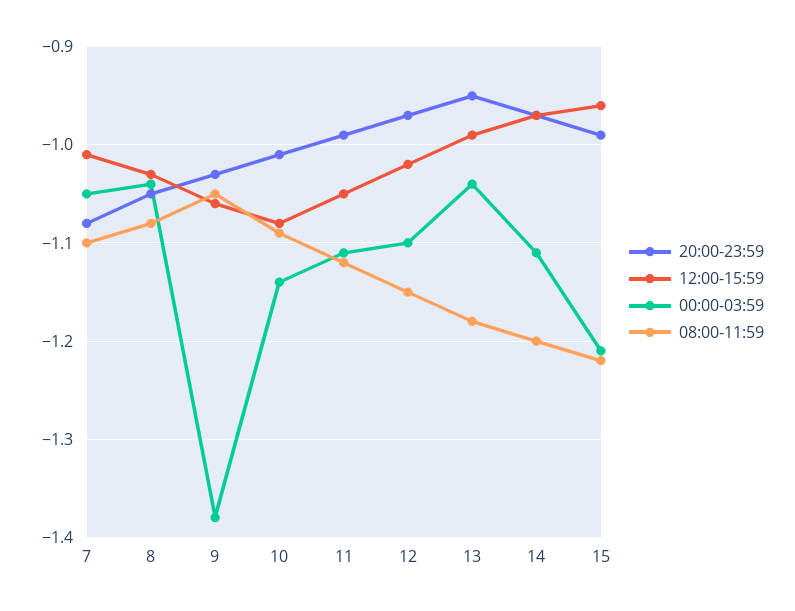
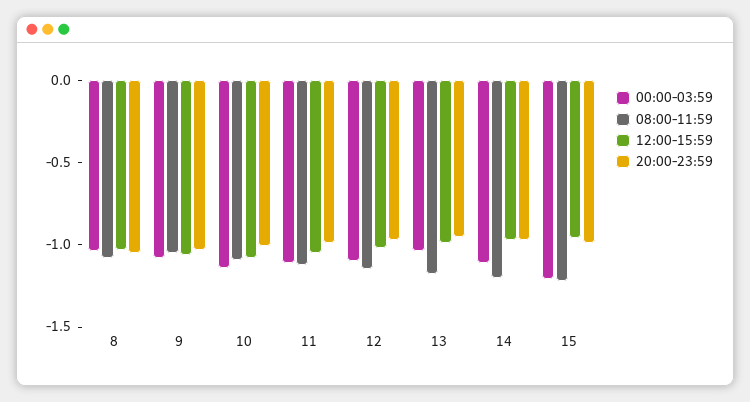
  {
    "20:00-23:59": {
-     "7": -1.08,
      "8": -1.05,
      "9": -1.03,
      "10": -1.01,
      "11": -0.99,
      "12": -0.97,
      "13": -0.95,
      "14": -0.97,
      "15": -0.99
    },
    "12:00-15:59": {
-     "7": -1.01,
      "8": -1.03,
      "9": -1.06,
      "10": -1.08,
      "11": -1.05,
      "12": -1.02,
      "13": -0.99,
      "14": -0.97,
      "15": -0.96
    },
    "00:00-03:59": {
-     "7": -1.05,
      "8": -1.04,
-     "9": -1.38,
+     "9": -1.1,
      "10": -1.14,
      "11": -1.11,
      "12": -1.1,
      "13": -1.04,
      "14": -1.11,
      "15": -1.21
    },
    "08:00-11:59": {
-     "7": -1.1,
      "8": -1.08,
      "9": -1.05,
      "10": -1.09,
      "11": -1.12,
      "12": -1.15,
      "13": -1.18,
      "14": -1.2,
      "15": -1.22
    }
  }

